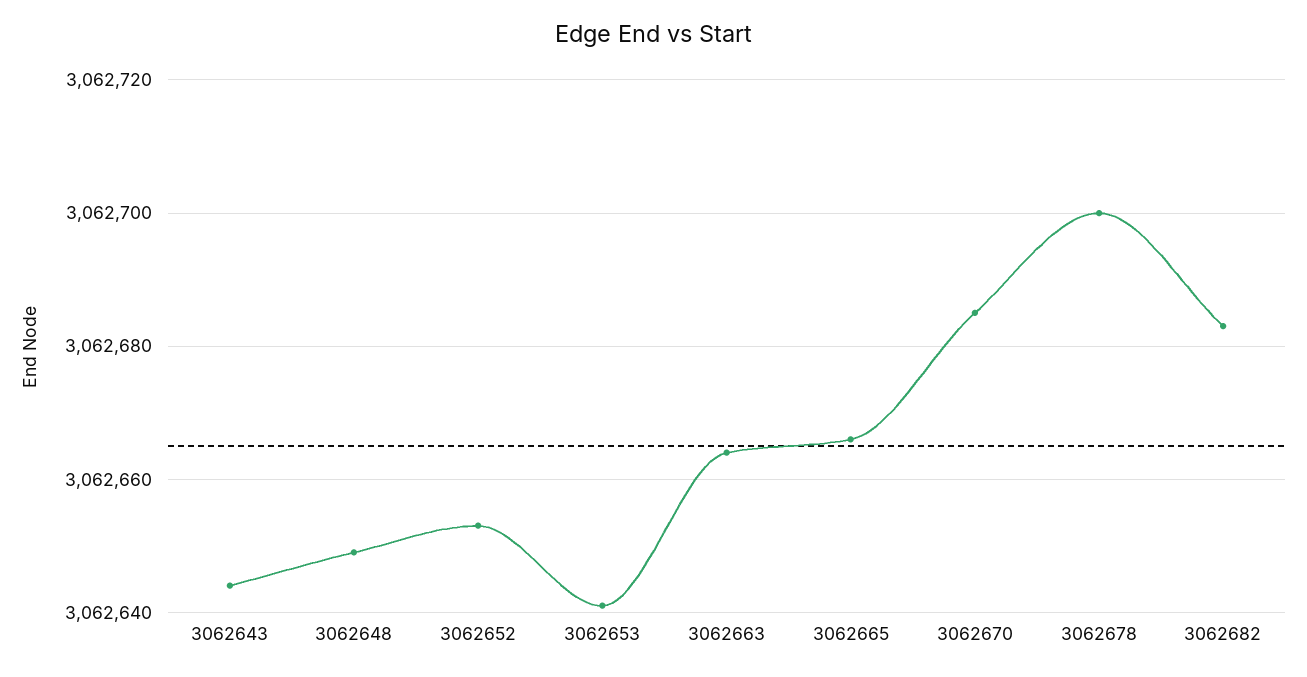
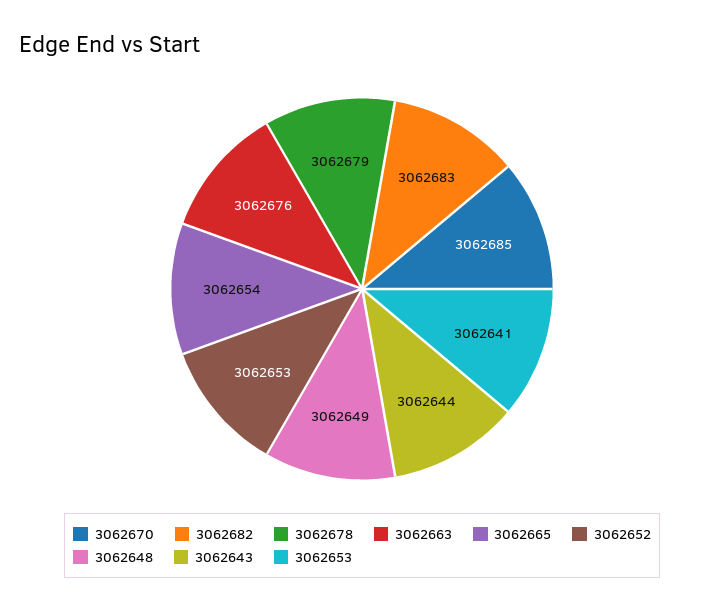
  {
    "3062643": 3062644,
    "3062648": 3062649,
    "3062652": 3062653,
    "3062653": 3062641,
-   "3062663": 3062665,
+   "3062663": 3062676,
-   "3062665": 3062665,
+   "3062665": 3062654,
    "3062670": 3062685,
-   "3062678": 3062700,
+   "3062678": 3062679,
    "3062682": 3062683
  }

